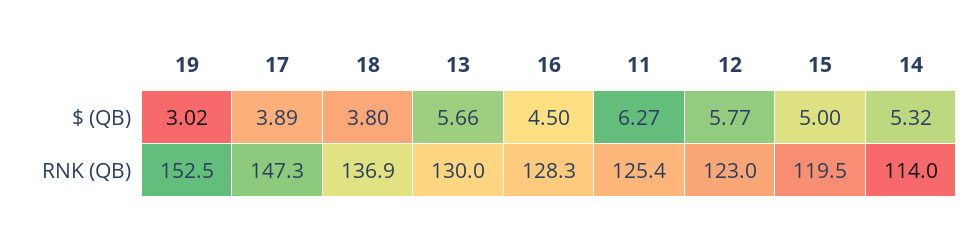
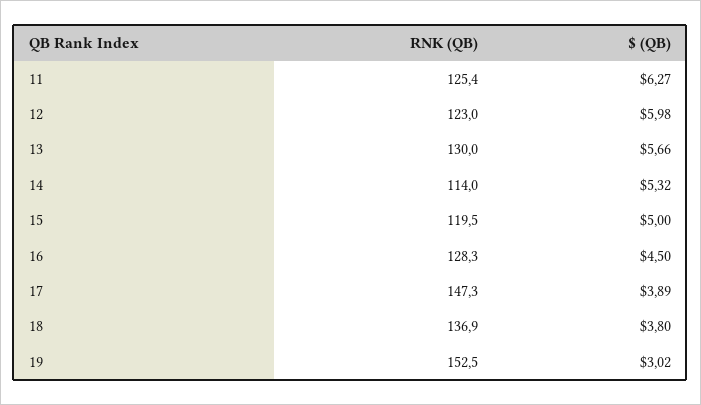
  {
    "19": {
      "$ (QB)": 3.02,
      "RNK (QB)": 152.5
    },
    "17": {
      "$ (QB)": 3.89,
      "RNK (QB)": 147.3
    },
    "18": {
      "$ (QB)": 3.8,
      "RNK (QB)": 136.9
    },
    "13": {
      "$ (QB)": 5.66,
      "RNK (QB)": 130
    },
    "16": {
      "$ (QB)": 4.5,
      "RNK (QB)": 128.3
    },
    "11": {
      "$ (QB)": 6.27,
      "RNK (QB)": 125.4
    },
    "12": {
-     "$ (QB)": 5.77,
+     "$ (QB)": 5.98,
      "RNK (QB)": 123
    },
    "15": {
      "$ (QB)": 5,
      "RNK (QB)": 119.5
    },
    "14": {
      "$ (QB)": 5.32,
      "RNK (QB)": 114
    }
  }

